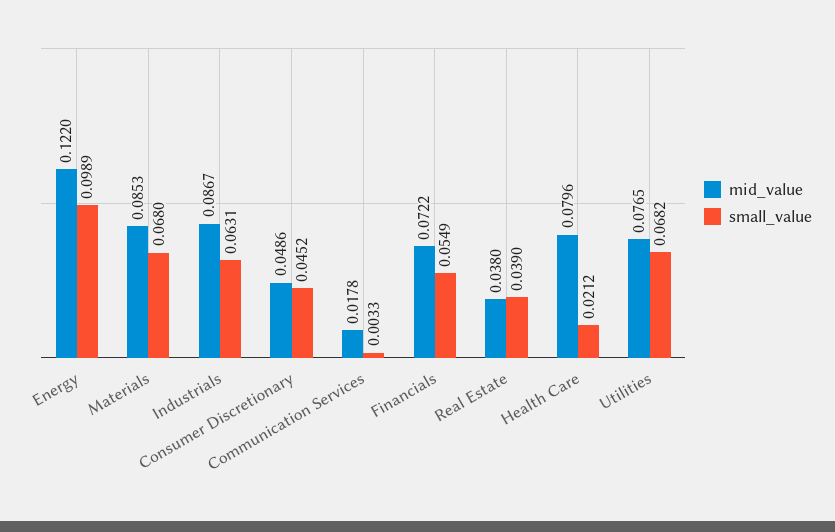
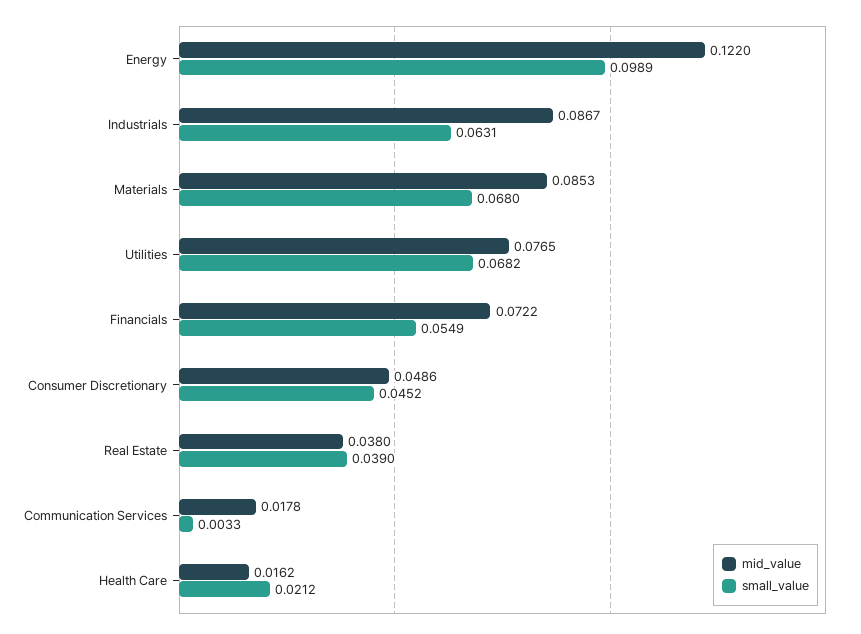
  {
    "mid_value": {
      "Energy": 0.122,
      "Materials": 0.0853,
      "Industrials": 0.0867,
      "Consumer Discretionary": 0.0486,
      "Communication Services": 0.0178,
      "Financials": 0.0722,
      "Real Estate": 0.038,
-     "Health Care": 0.0796,
+     "Health Care": 0.0162,
      "Utilities": 0.0765
    },
    "small_value": {
      "Energy": 0.0989,
      "Materials": 0.068,
      "Industrials": 0.0631,
      "Consumer Discretionary": 0.0452,
      "Communication Services": 0.0033,
      "Financials": 0.0549,
      "Real Estate": 0.039,
      "Health Care": 0.0212,
      "Utilities": 0.0682
    }
  }

